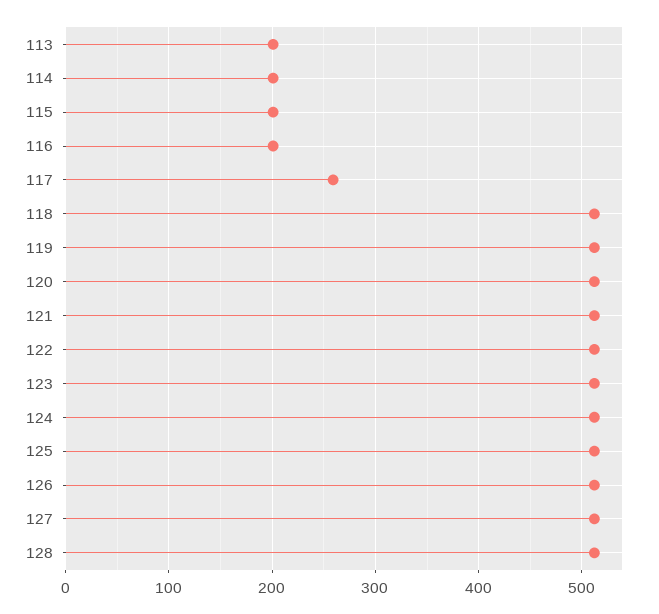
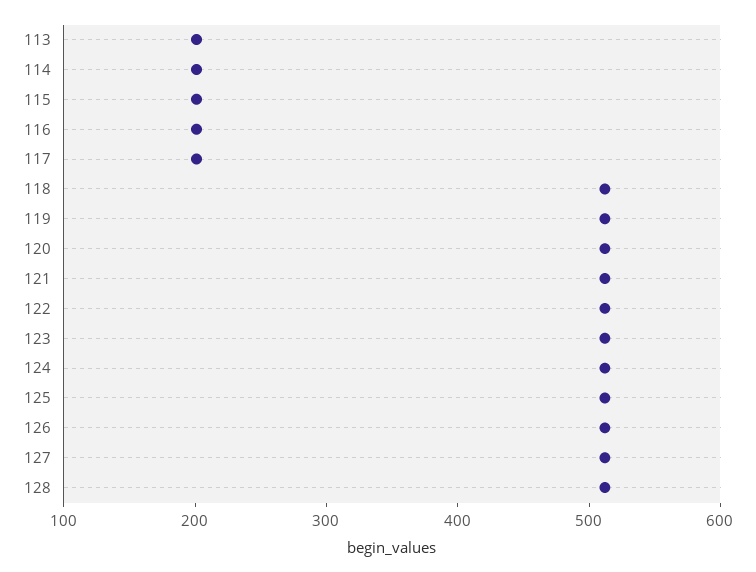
  {
    "113": 200,
    "114": 200,
    "115": 200,
    "116": 200,
-   "117": 260,
+   "117": 200,
    "118": 510,
    "119": 510,
    "120": 510,
    "121": 510,
    "122": 510,
    "123": 510,
    "124": 510,
    "125": 510,
    "126": 510,
    "127": 510,
    "128": 510
  }

